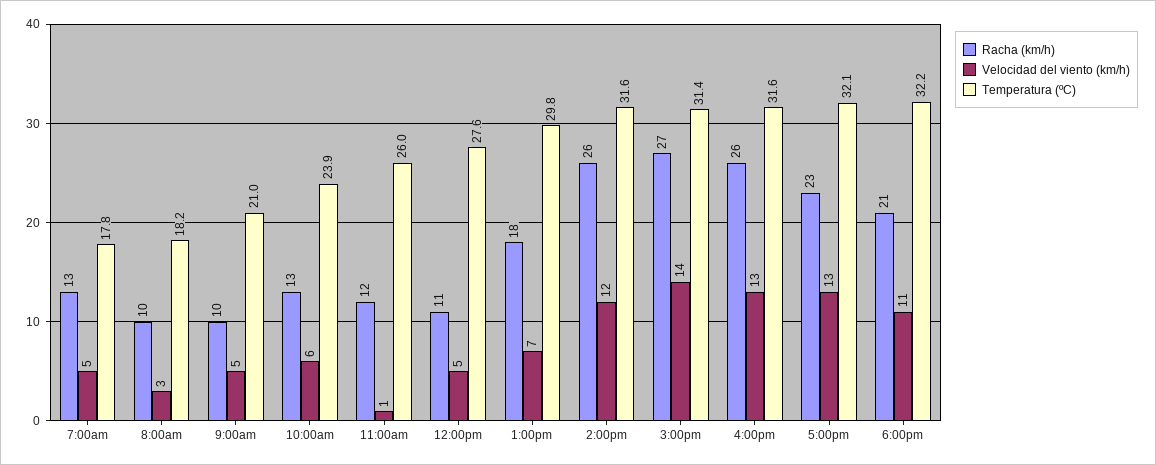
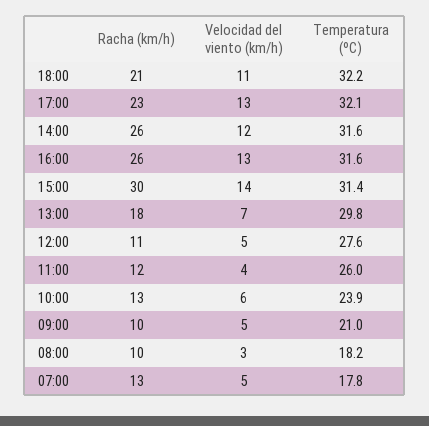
  {
    "Racha (km/h)": {
      "7:00am": 13,
      "8:00am": 10,
      "9:00am": 10,
      "10:00am": 13,
      "11:00am": 12,
      "12:00pm": 11,
      "1:00pm": 18,
      "2:00pm": 26,
-     "3:00pm": 27,
+     "3:00pm": 30,
      "4:00pm": 26,
      "5:00pm": 23,
      "6:00pm": 21
    },
    "Velocidad del viento (km/h)": {
      "7:00am": 5,
      "8:00am": 3,
      "9:00am": 5,
      "10:00am": 6,
-     "11:00am": 1,
+     "11:00am": 4,
      "12:00pm": 5,
      "1:00pm": 7,
      "2:00pm": 12,
      "3:00pm": 14,
      "4:00pm": 13,
      "5:00pm": 13,
      "6:00pm": 11
    },
    "Temperatura (ºC)": {
      "7:00am": 17.8,
      "8:00am": 18.2,
      "9:00am": 21,
      "10:00am": 23.9,
      "11:00am": 26,
      "12:00pm": 27.6,
      "1:00pm": 29.8,
      "2:00pm": 31.6,
      "3:00pm": 31.4,
      "4:00pm": 31.6,
      "5:00pm": 32.1,
      "6:00pm": 32.2
    }
  }

